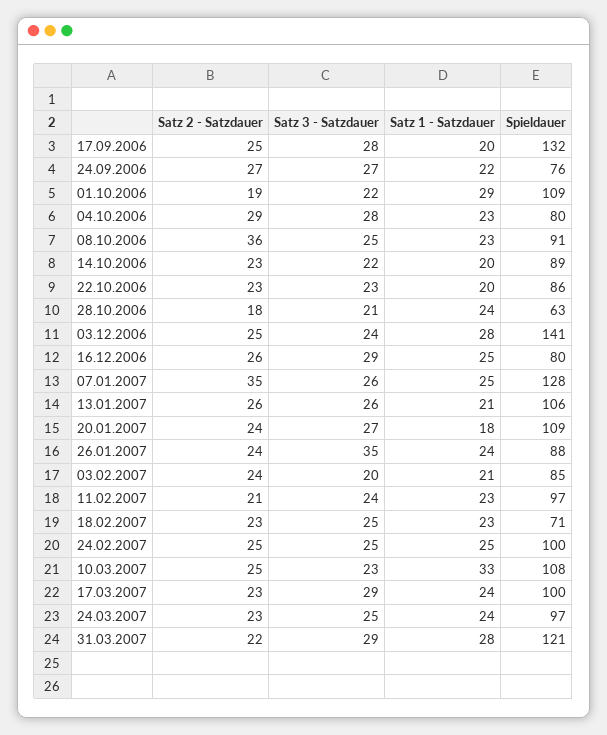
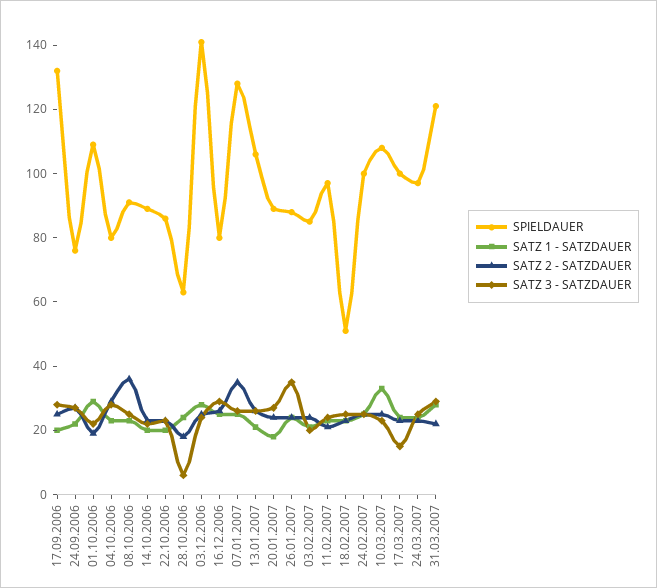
  {
    "Satz 2 - Satzdauer": {
      "17.09.2006": 25,
      "24.09.2006": 27,
      "01.10.2006": 19,
      "04.10.2006": 29,
      "08.10.2006": 36,
      "14.10.2006": 23,
      "22.10.2006": 23,
      "28.10.2006": 18,
      "03.12.2006": 25,
      "16.12.2006": 26,
      "07.01.2007": 35,
      "13.01.2007": 26,
      "20.01.2007": 24,
      "26.01.2007": 24,
      "03.02.2007": 24,
      "11.02.2007": 21,
      "18.02.2007": 23,
      "24.02.2007": 25,
      "10.03.2007": 25,
      "17.03.2007": 23,
      "24.03.2007": 23,
      "31.03.2007": 22
    },
    "Satz 3 - Satzdauer": {
      "17.09.2006": 28,
      "24.09.2006": 27,
      "01.10.2006": 22,
      "04.10.2006": 28,
      "08.10.2006": 25,
      "14.10.2006": 22,
      "22.10.2006": 23,
-     "28.10.2006": 21,
+     "28.10.2006": 5,
      "03.12.2006": 24,
      "16.12.2006": 29,
      "07.01.2007": 26,
      "13.01.2007": 26,
      "20.01.2007": 27,
      "26.01.2007": 35,
      "03.02.2007": 20,
      "11.02.2007": 24,
      "18.02.2007": 25,
      "24.02.2007": 25,
      "10.03.2007": 23,
-     "17.03.2007": 29,
+     "17.03.2007": 15,
      "24.03.2007": 25,
      "31.03.2007": 29
    },
    "Satz 1 - Satzdauer": {
      "17.09.2006": 20,
      "24.09.2006": 22,
      "01.10.2006": 29,
      "04.10.2006": 23,
      "08.10.2006": 23,
      "14.10.2006": 20,
      "22.10.2006": 20,
      "28.10.2006": 24,
      "03.12.2006": 28,
      "16.12.2006": 25,
      "07.01.2007": 25,
      "13.01.2007": 21,
      "20.01.2007": 18,
      "26.01.2007": 24,
      "03.02.2007": 21,
      "11.02.2007": 23,
      "18.02.2007": 23,
      "24.02.2007": 25,
      "10.03.2007": 33,
      "17.03.2007": 24,
      "24.03.2007": 24,
      "31.03.2007": 28
    },
    "Spieldauer": {
      "17.09.2006": 132,
      "24.09.2006": 76,
      "01.10.2006": 109,
      "04.10.2006": 80,
      "08.10.2006": 91,
      "14.10.2006": 89,
      "22.10.2006": 86,
      "28.10.2006": 63,
      "03.12.2006": 141,
      "16.12.2006": 80,
      "07.01.2007": 128,
      "13.01.2007": 106,
-     "20.01.2007": 109,
+     "20.01.2007": 90,
      "26.01.2007": 88,
      "03.02.2007": 85,
      "11.02.2007": 97,
-     "18.02.2007": 71,
+     "18.02.2007": 50,
      "24.02.2007": 100,
      "10.03.2007": 108,
      "17.03.2007": 100,
      "24.03.2007": 97,
      "31.03.2007": 121
    }
  }

